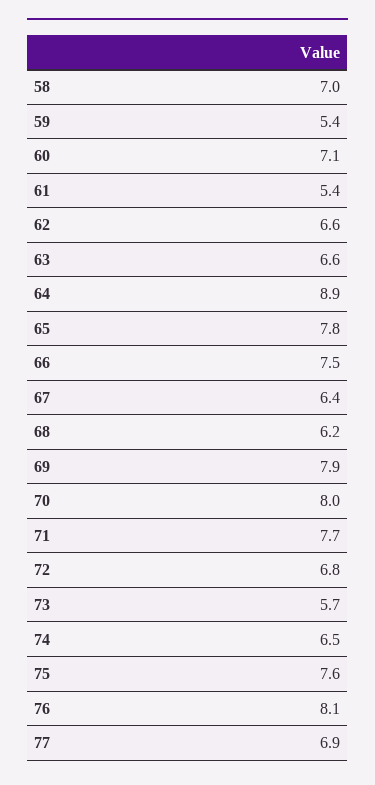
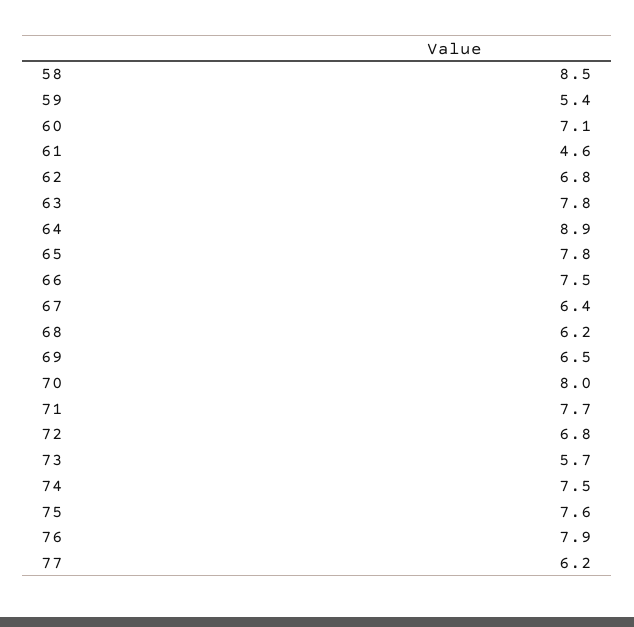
  {
-   "58": 7,
+   "58": 8.5,
    "59": 5.4,
    "60": 7.1,
-   "61": 5.4,
+   "61": 4.6,
-   "62": 6.6,
+   "62": 6.8,
-   "63": 6.6,
+   "63": 7.8,
    "64": 8.9,
    "65": 7.8,
    "66": 7.5,
    "67": 6.4,
    "68": 6.2,
-   "69": 7.9,
+   "69": 6.5,
    "70": 8,
    "71": 7.7,
    "72": 6.8,
    "73": 5.7,
-   "74": 6.5,
+   "74": 7.5,
    "75": 7.6,
-   "76": 8.1,
+   "76": 7.9,
-   "77": 6.9
+   "77": 6.2
  }

